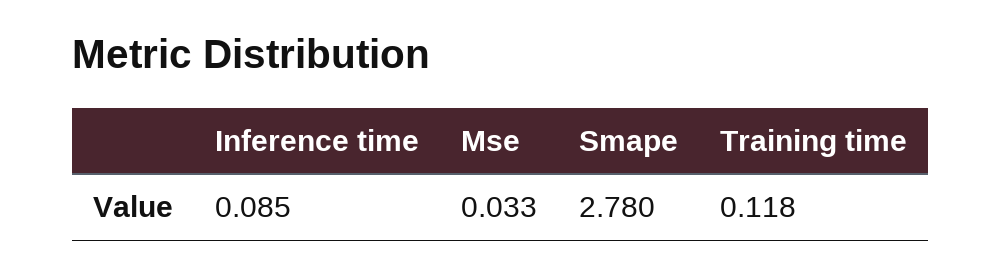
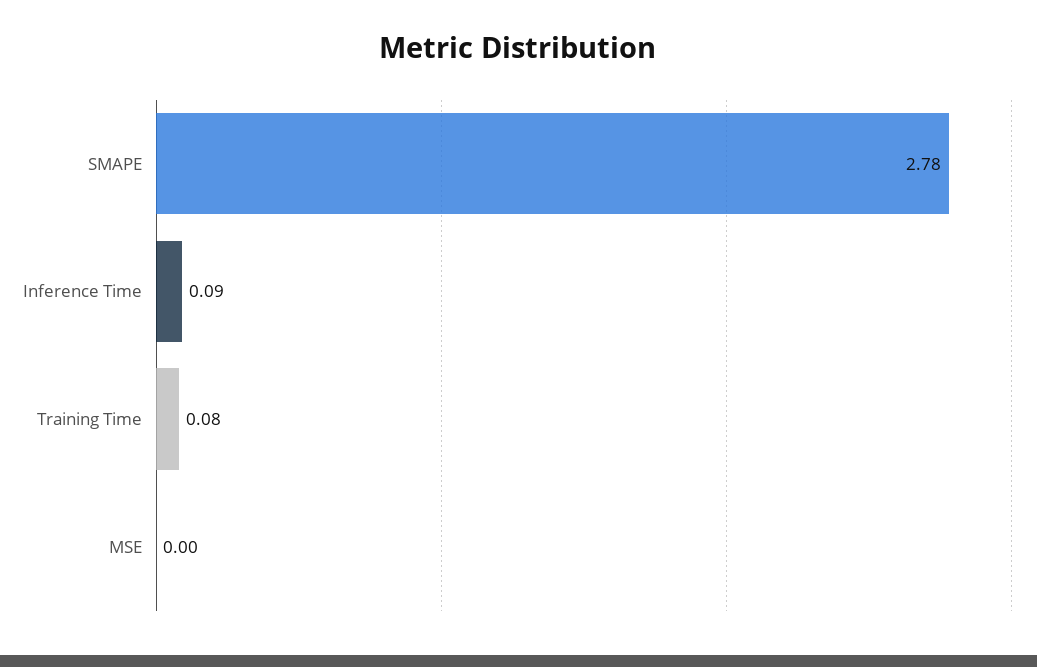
  {
    "Inference time": 0.085,
-   "Mse": 0.033,
+   "Mse": 0,
    "Smape": 2.78,
-   "Training time": 0.118
+   "Training time": 0.08
  }

